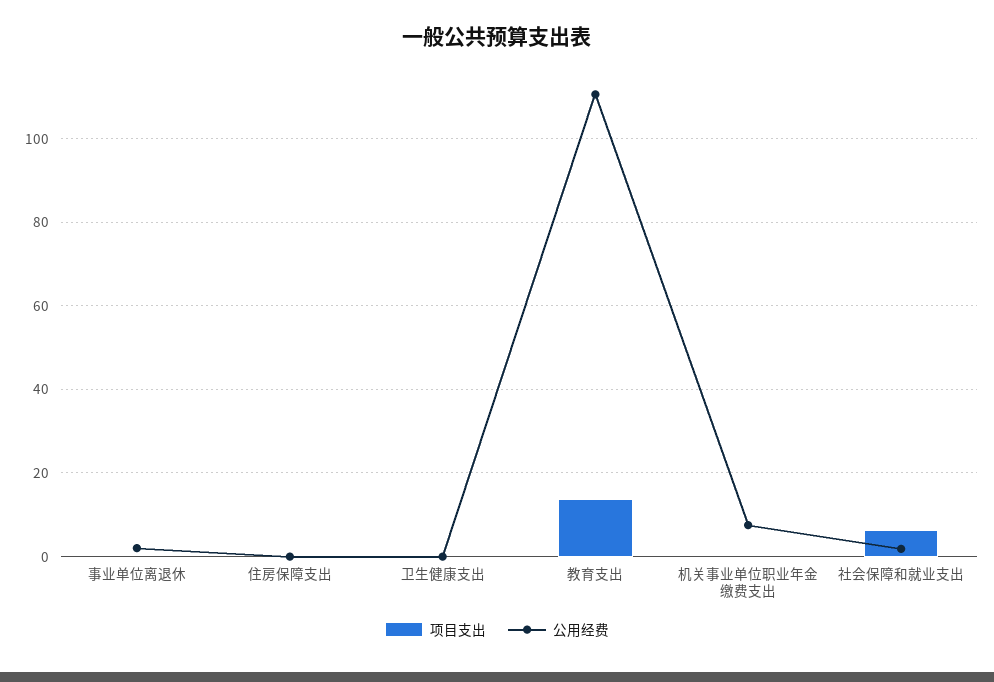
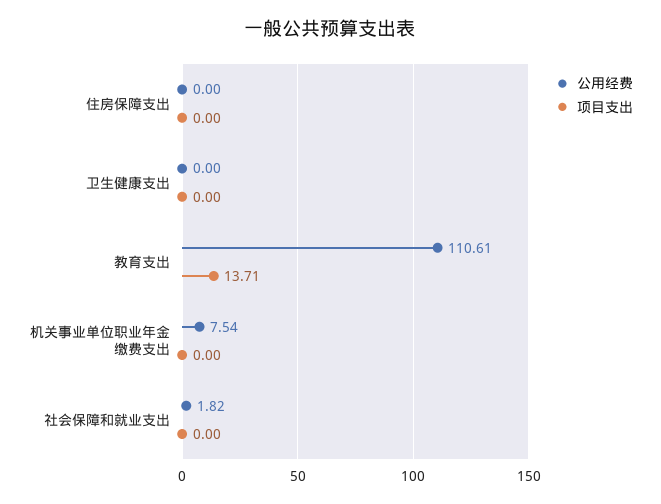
  {
    "项目支出": {
-     "事业单位离退休": 0,
      "住房保障支出": 0,
      "卫生健康支出": 0,
      "教育支出": 13.71,
      "机关事业单位职业年金缴费支出": 0,
-     "社会保障和就业支出": 6
+     "社会保障和就业支出": 0
    },
    "公用经费": {
-     "事业单位离退休": 2,
      "住房保障支出": 0,
      "卫生健康支出": 0,
      "教育支出": 110.61,
      "机关事业单位职业年金缴费支出": 7.54,
      "社会保障和就业支出": 1.82
    }
  }

